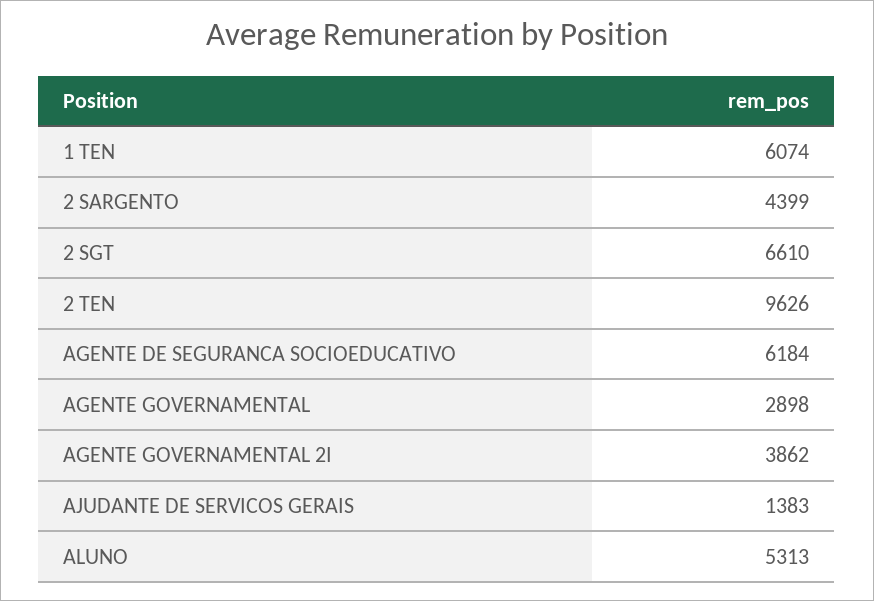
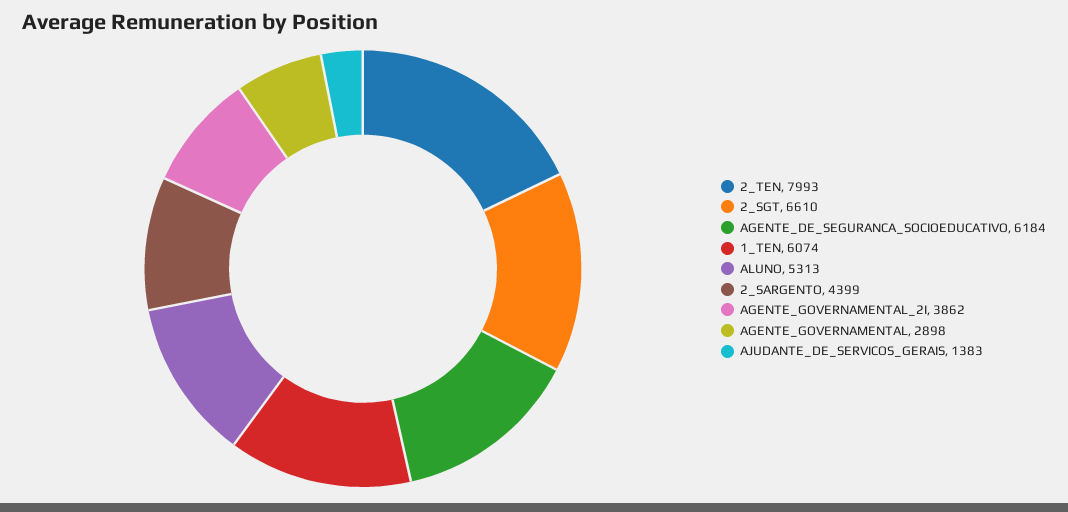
  {
    "1 TEN": 6074,
    "2 SARGENTO": 4399,
    "2 SGT": 6610,
-   "2 TEN": 9626,
+   "2 TEN": 7993,
    "AGENTE DE SEGURANCA SOCIOEDUCATIVO": 6184,
    "AGENTE GOVERNAMENTAL": 2898,
    "AGENTE GOVERNAMENTAL 2I": 3862,
    "AJUDANTE DE SERVICOS GERAIS": 1383,
    "ALUNO": 5313
  }

